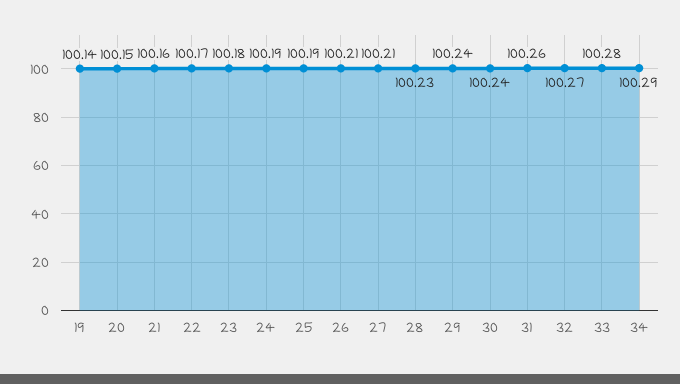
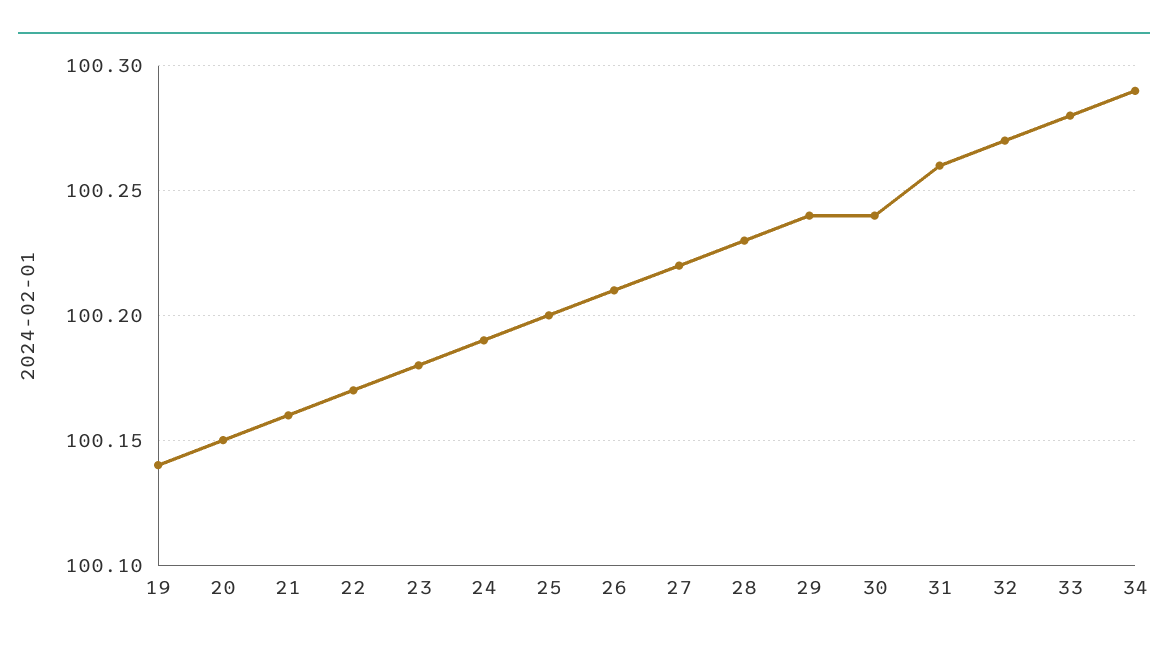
  {
    "19": 100.14,
    "20": 100.15,
    "21": 100.16,
    "22": 100.17,
    "23": 100.18,
    "24": 100.19,
-   "25": 100.19,
+   "25": 100.2,
    "26": 100.21,
-   "27": 100.21,
+   "27": 100.22,
    "28": 100.23,
    "29": 100.24,
    "30": 100.24,
    "31": 100.26,
    "32": 100.27,
    "33": 100.28,
    "34": 100.29
  }

